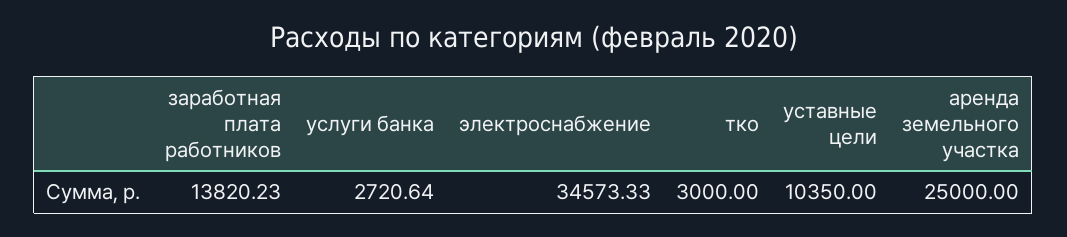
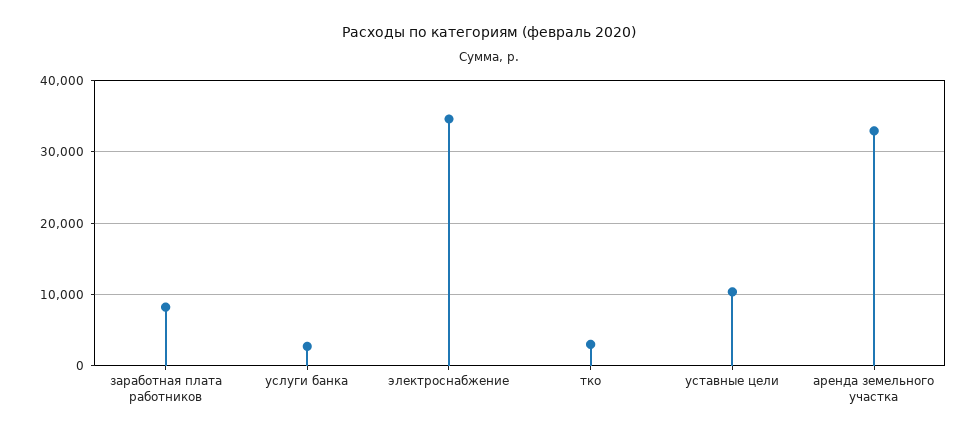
  {
-   "заработная плата работников": 13820.23,
+   "заработная плата работников": 8000,
    "услуги банка": 2720.64,
    "электроснабжение": 34573.33,
    "тко": 3000,
    "уставные цели": 10350,
-   "аренда земельного участка": 25000
+   "аренда земельного участка": 33000
  }

